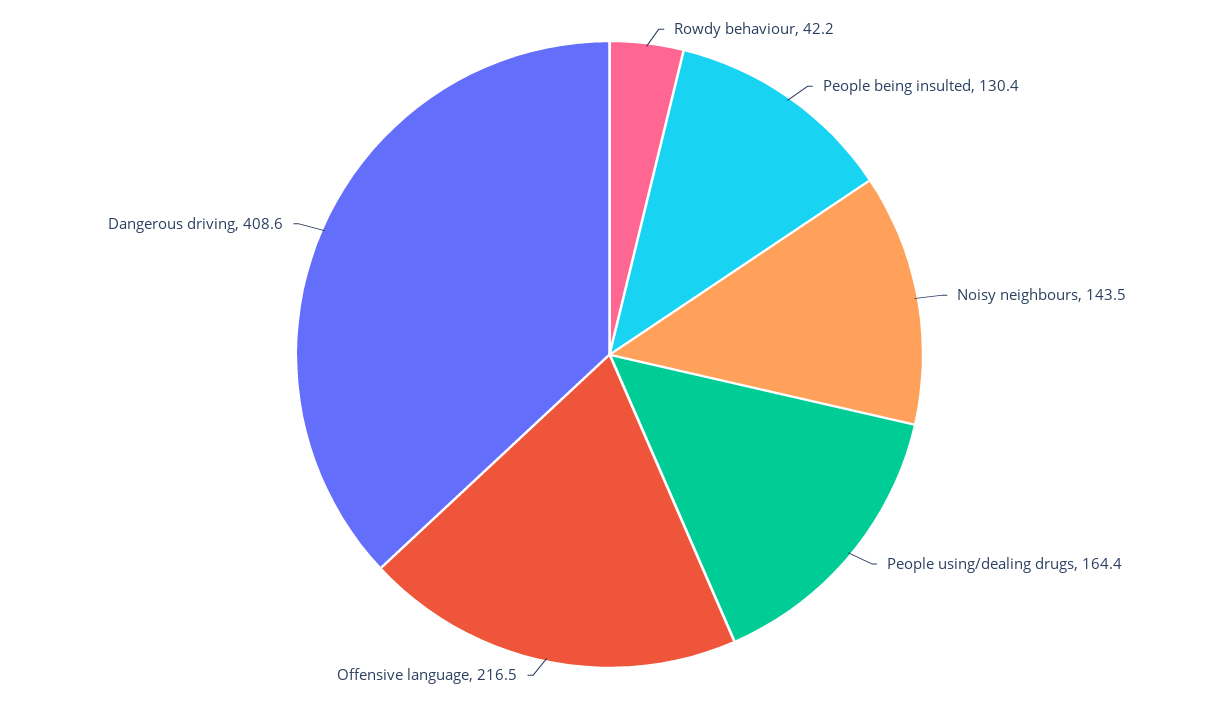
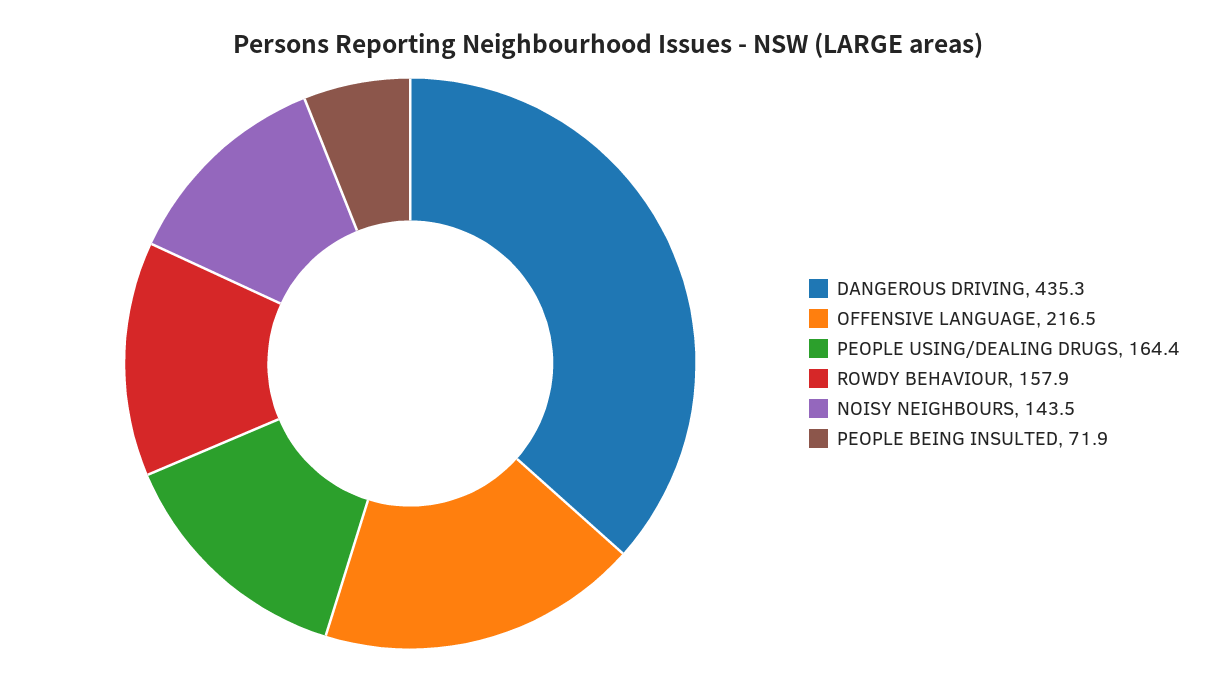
  {
-   "Rowdy behaviour": 42.2,
+   "Rowdy behaviour": 157.9,
-   "People being insulted": 130.4,
+   "People being insulted": 71.9,
    "Noisy neighbours": 143.5,
    "People using/dealing drugs": 164.4,
    "Offensive language": 216.5,
-   "Dangerous driving": 408.6
+   "Dangerous driving": 435.3
  }

